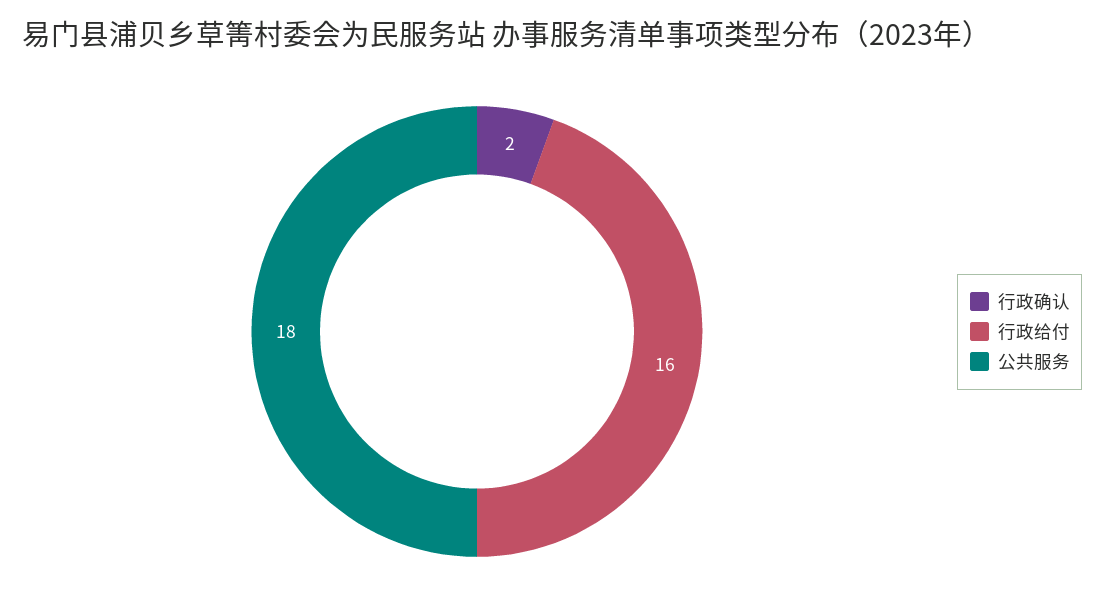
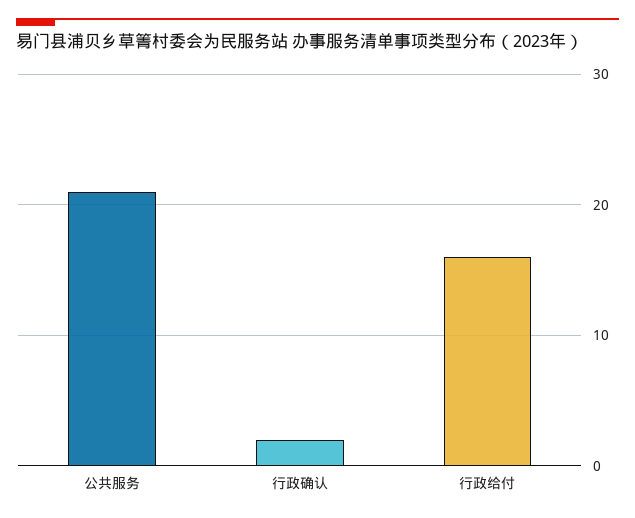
  {
    "行政确认": 2,
    "行政给付": 16,
-   "公共服务": 18
+   "公共服务": 21
  }

